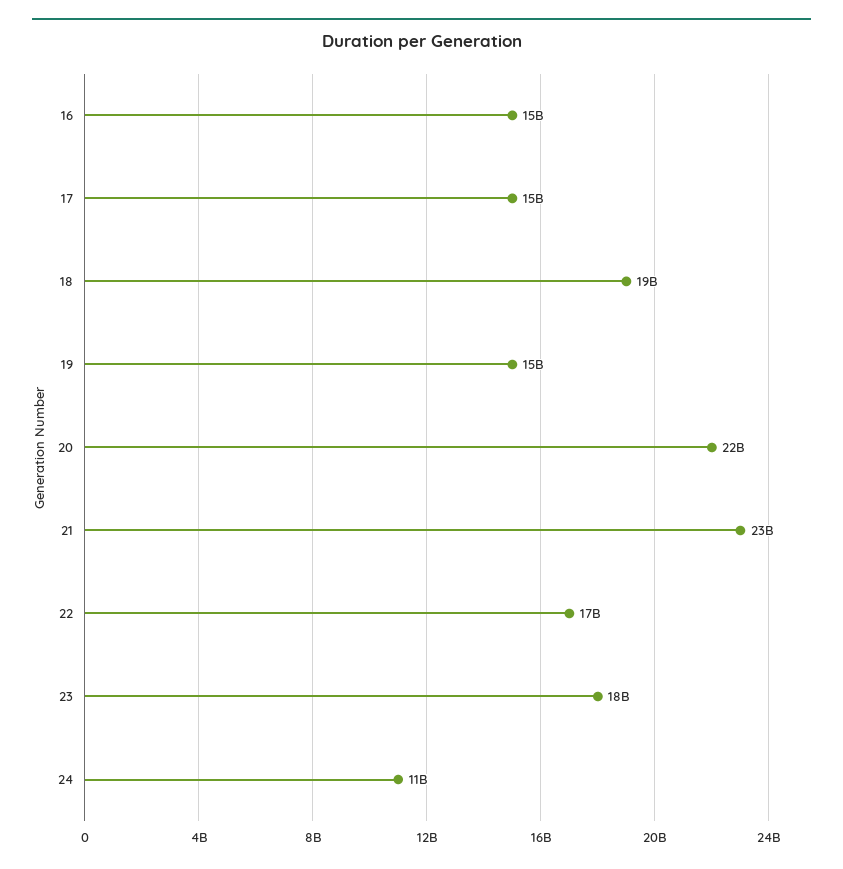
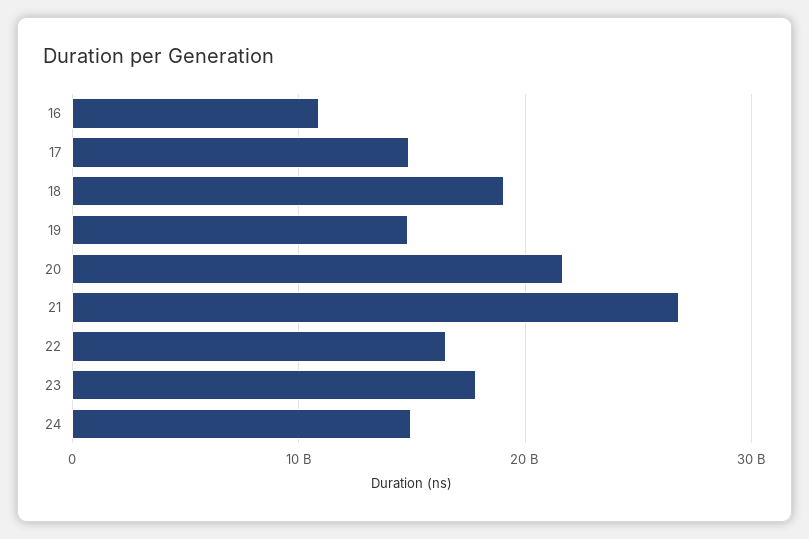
  {
-   "16": 15000000000,
+   "16": 11000000000,
    "17": 15000000000,
    "18": 19000000000,
    "19": 15000000000,
    "20": 22000000000,
-   "21": 23000000000,
+   "21": 27000000000,
    "22": 17000000000,
    "23": 18000000000,
-   "24": 11000000000
+   "24": 15000000000
  }

